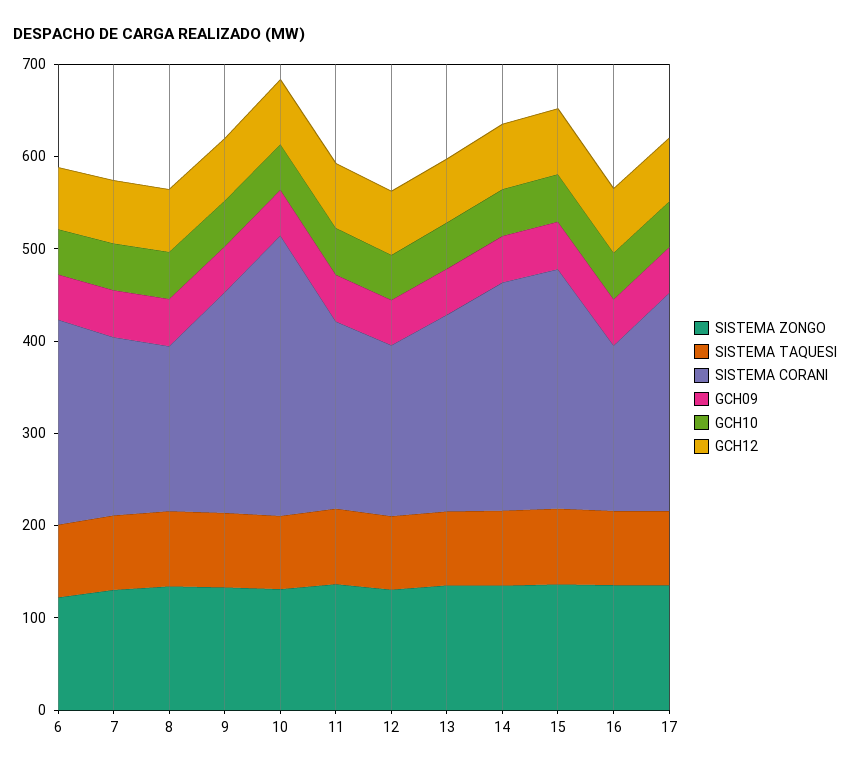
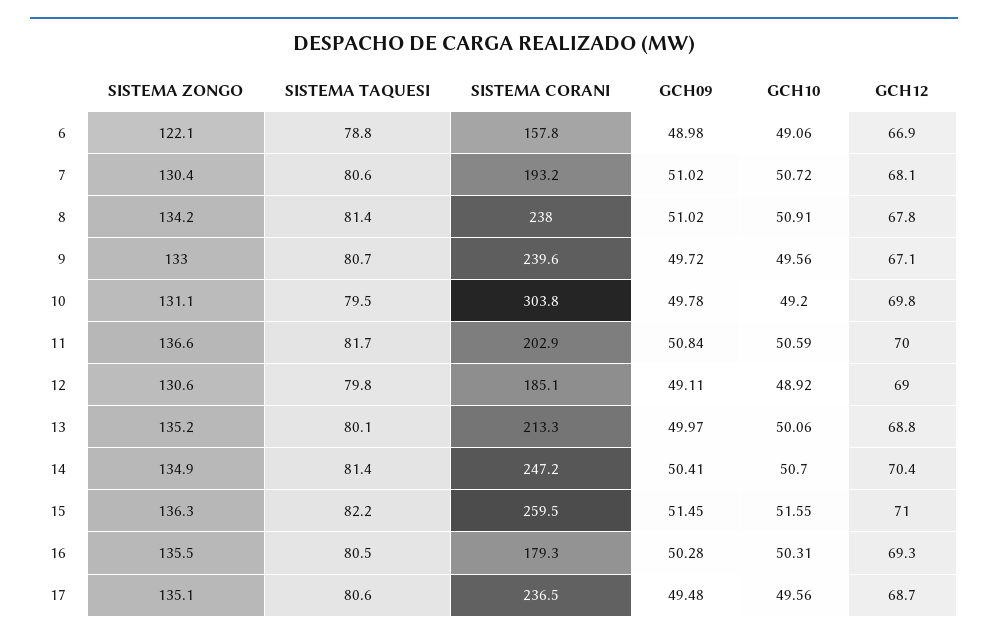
  {
    "SISTEMA ZONGO": {
      "6": 122.1,
      "7": 130.4,
      "8": 134.2,
      "9": 133,
      "10": 131.1,
      "11": 136.6,
      "12": 130.6,
      "13": 135.2,
      "14": 134.9,
      "15": 136.3,
      "16": 135.5,
      "17": 135.1
    },
    "SISTEMA TAQUESI": {
      "6": 78.8,
      "7": 80.6,
      "8": 81.4,
      "9": 80.7,
      "10": 79.5,
      "11": 81.7,
      "12": 79.8,
      "13": 80.1,
      "14": 81.4,
      "15": 82.2,
      "16": 80.5,
      "17": 80.6
    },
    "SISTEMA CORANI": {
-     "6": 220,
+     "6": 157.8,
      "7": 193.2,
-     "8": 180,
+     "8": 238,
      "9": 239.6,
      "10": 303.8,
      "11": 202.9,
      "12": 185.1,
      "13": 213.3,
      "14": 247.2,
      "15": 259.5,
      "16": 179.3,
      "17": 236.5
    },
    "GCH09": {
      "6": 48.98,
      "7": 51.02,
      "8": 51.02,
      "9": 49.72,
      "10": 49.78,
      "11": 50.84,
      "12": 49.11,
      "13": 49.97,
      "14": 50.41,
      "15": 51.45,
      "16": 50.28,
      "17": 49.48
    },
    "GCH10": {
      "6": 49.06,
      "7": 50.72,
      "8": 50.91,
      "9": 49.56,
      "10": 49.2,
      "11": 50.59,
      "12": 48.92,
      "13": 50.06,
      "14": 50.7,
      "15": 51.55,
      "16": 50.31,
      "17": 49.56
    },
    "GCH12": {
      "6": 66.9,
      "7": 68.1,
      "8": 67.8,
      "9": 67.1,
      "10": 69.8,
      "11": 70,
      "12": 69,
      "13": 68.8,
      "14": 70.4,
      "15": 71,
      "16": 69.3,
      "17": 68.7
    }
  }

